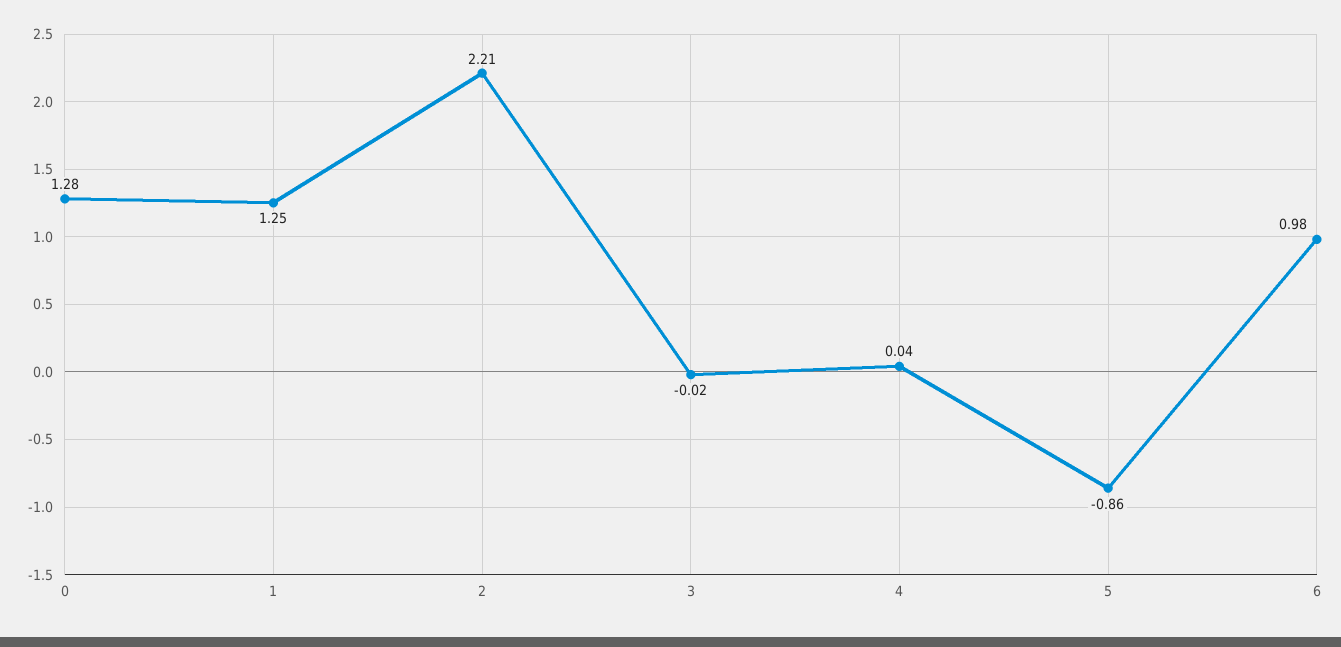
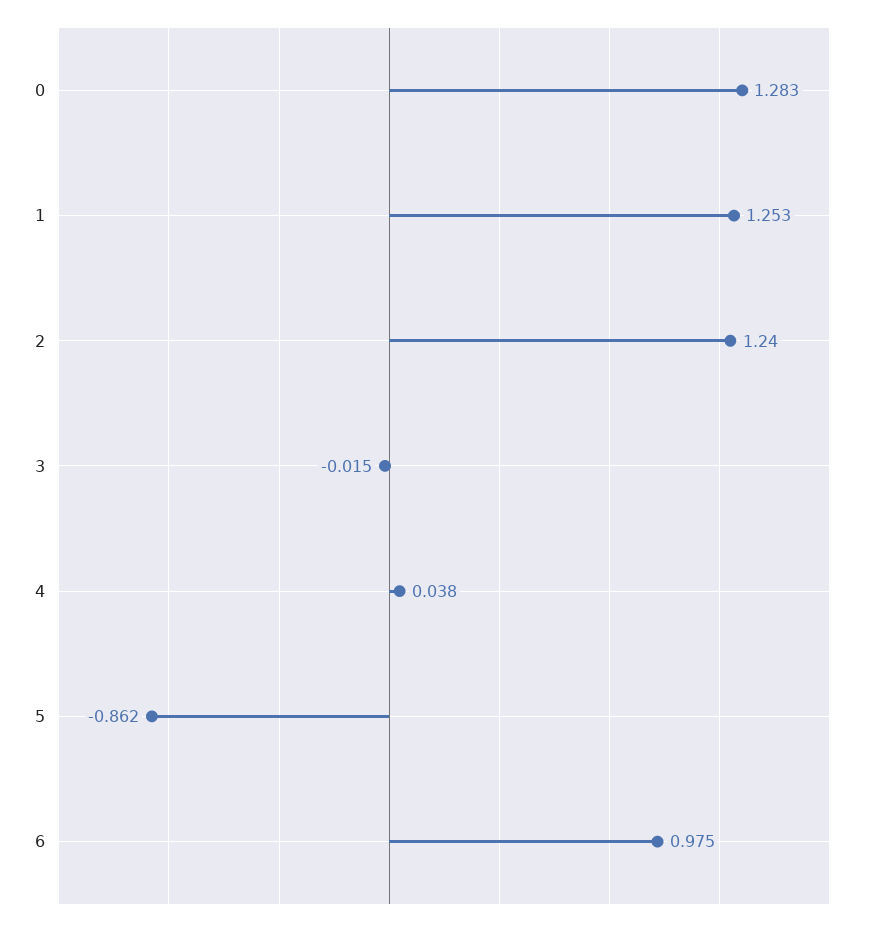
  {
    "0": 1.283,
    "1": 1.253,
-   "2": 2.21,
+   "2": 1.24,
    "3": -0.015,
    "4": 0.038,
    "5": -0.862,
    "6": 0.975
  }

